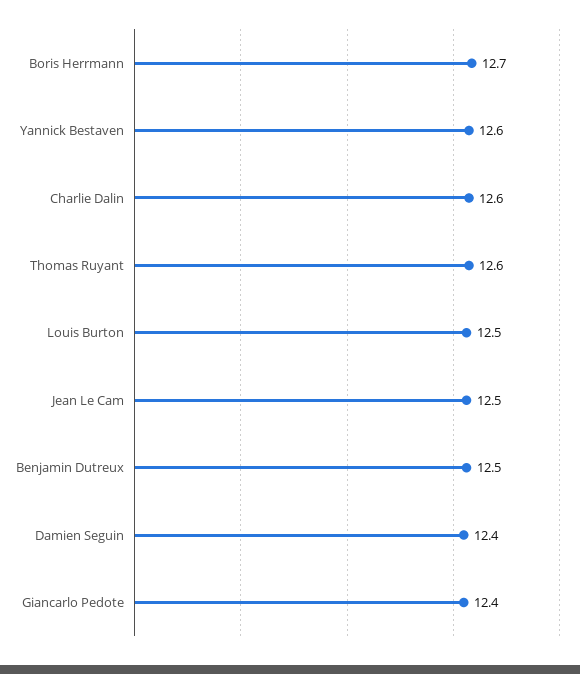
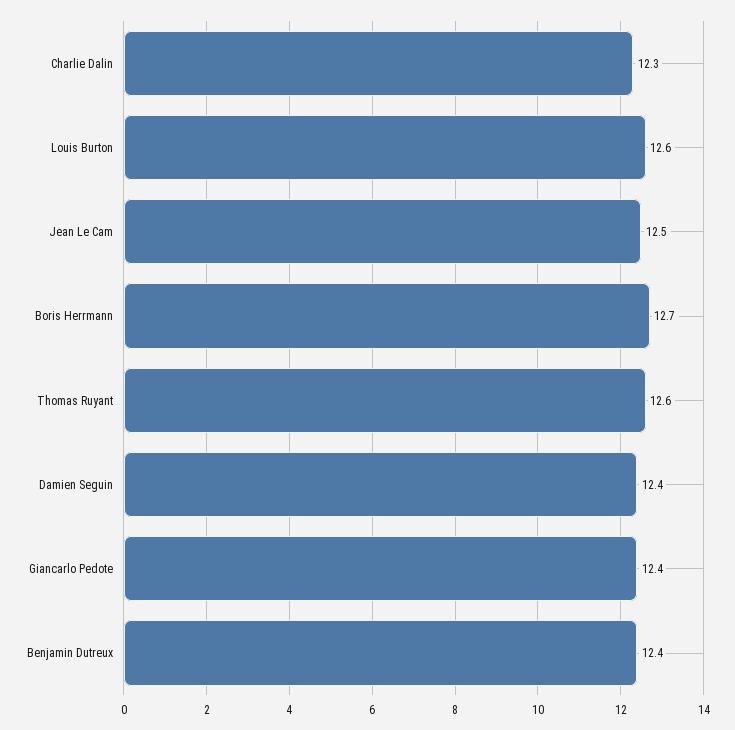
  {
    "Boris Herrmann": 12.7,
-   "Yannick Bestaven": 12.6,
-   "Charlie Dalin": 12.6,
+   "Charlie Dalin": 12.3,
    "Thomas Ruyant": 12.6,
-   "Louis Burton": 12.5,
+   "Louis Burton": 12.6,
    "Jean Le Cam": 12.5,
-   "Benjamin Dutreux": 12.5,
+   "Benjamin Dutreux": 12.4,
    "Damien Seguin": 12.4,
    "Giancarlo Pedote": 12.4
  }

